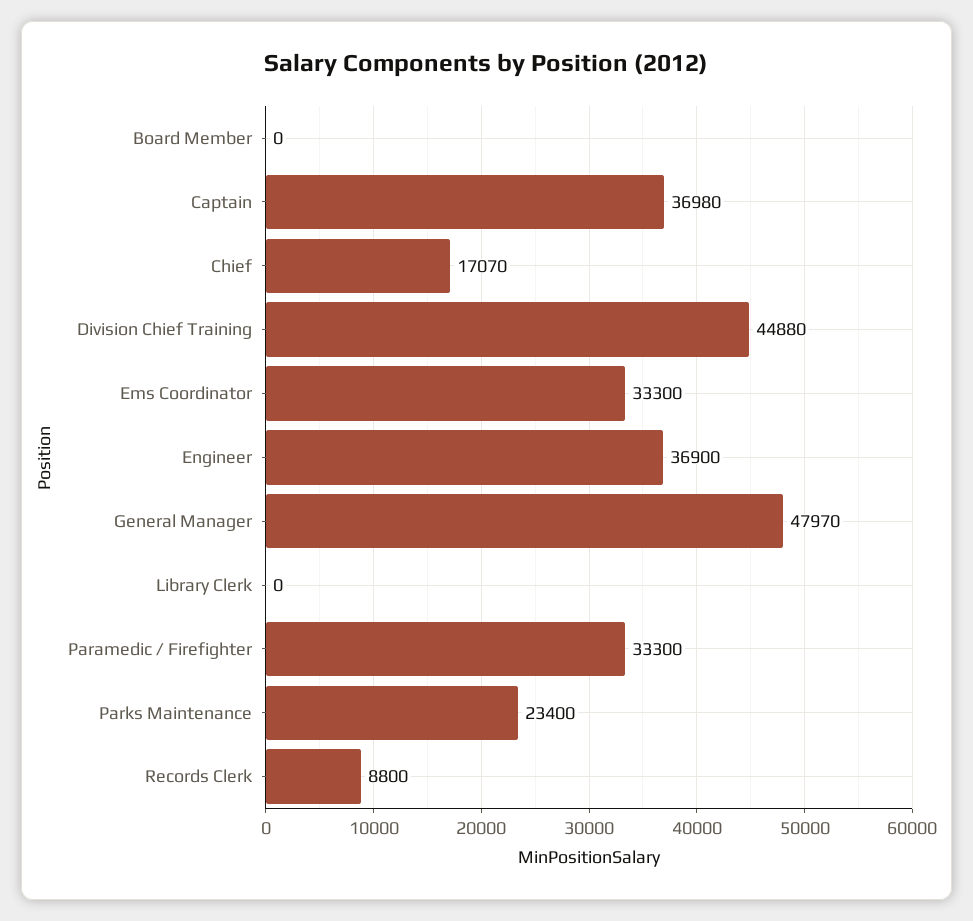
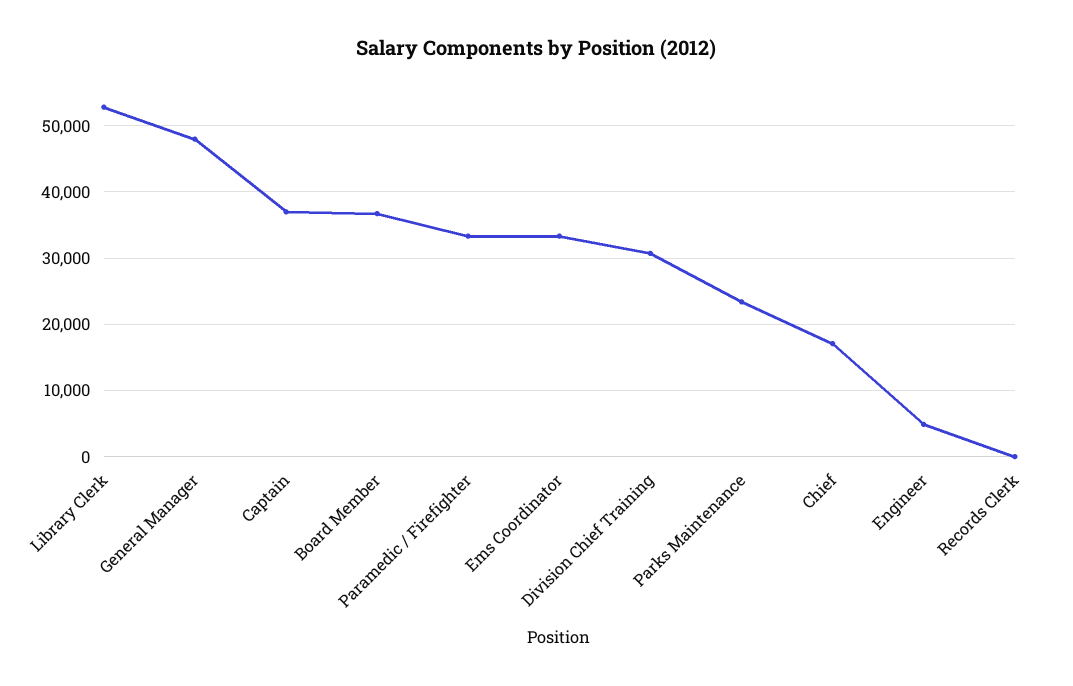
  {
-   "Board Member": 0,
+   "Board Member": 37000,
    "Captain": 36980,
    "Chief": 17070,
-   "Division Chief Training": 44880,
+   "Division Chief Training": 31000,
    "Ems Coordinator": 33300,
-   "Engineer": 36900,
+   "Engineer": 5000,
    "General Manager": 47970,
-   "Library Clerk": 0,
+   "Library Clerk": 53000,
    "Paramedic / Firefighter": 33300,
    "Parks Maintenance": 23400,
-   "Records Clerk": 8800
+   "Records Clerk": 0
  }

